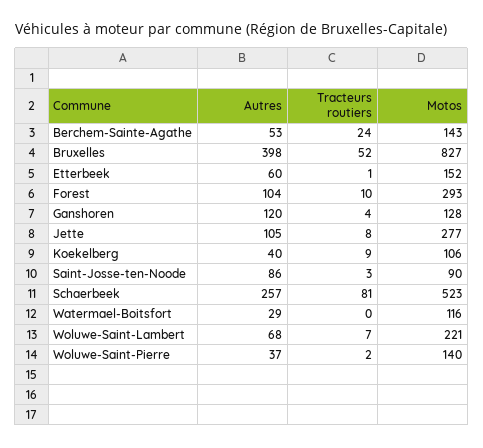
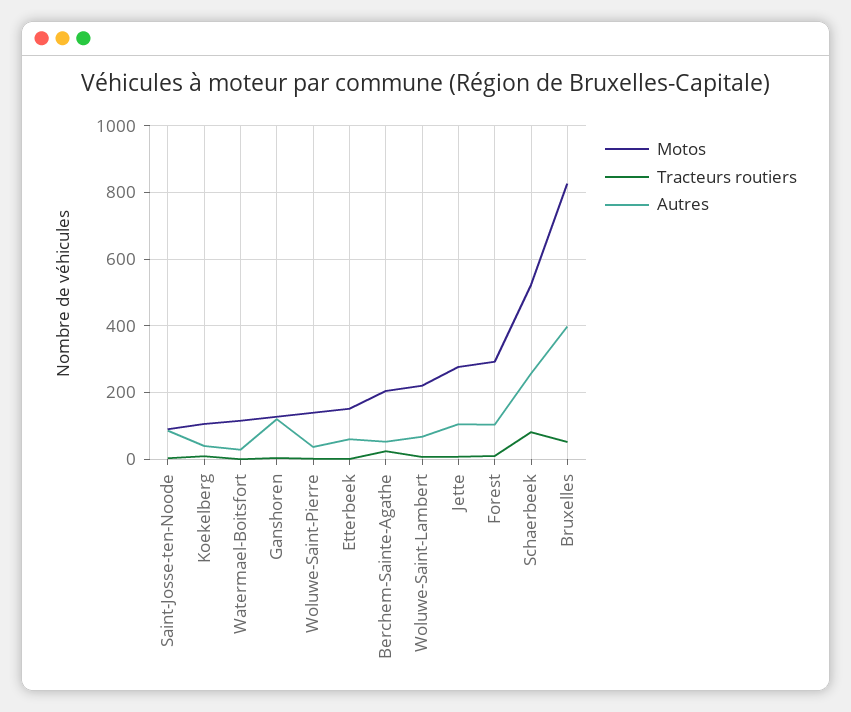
  {
    "Autres": {
      "Berchem-Sainte-Agathe": 53,
      "Bruxelles": 398,
      "Etterbeek": 60,
      "Forest": 104,
      "Ganshoren": 120,
      "Jette": 105,
      "Koekelberg": 40,
      "Saint-Josse-ten-Noode": 86,
      "Schaerbeek": 257,
      "Watermael-Boitsfort": 29,
      "Woluwe-Saint-Lambert": 68,
      "Woluwe-Saint-Pierre": 37
    },
    "Tracteurs routiers": {
      "Berchem-Sainte-Agathe": 24,
      "Bruxelles": 52,
      "Etterbeek": 1,
      "Forest": 10,
      "Ganshoren": 4,
      "Jette": 8,
      "Koekelberg": 9,
      "Saint-Josse-ten-Noode": 3,
      "Schaerbeek": 81,
      "Watermael-Boitsfort": 0,
      "Woluwe-Saint-Lambert": 7,
      "Woluwe-Saint-Pierre": 2
    },
    "Motos": {
-     "Berchem-Sainte-Agathe": 143,
+     "Berchem-Sainte-Agathe": 200,
      "Bruxelles": 827,
      "Etterbeek": 152,
      "Forest": 293,
      "Ganshoren": 128,
      "Jette": 277,
      "Koekelberg": 106,
      "Saint-Josse-ten-Noode": 90,
      "Schaerbeek": 523,
      "Watermael-Boitsfort": 116,
      "Woluwe-Saint-Lambert": 221,
      "Woluwe-Saint-Pierre": 140
    }
  }

